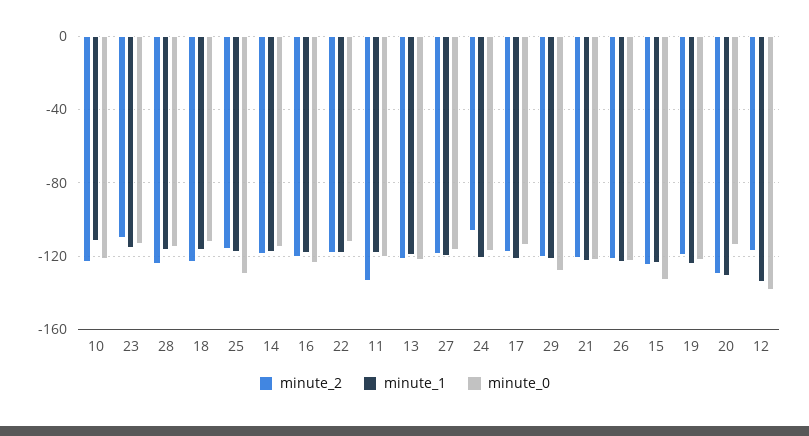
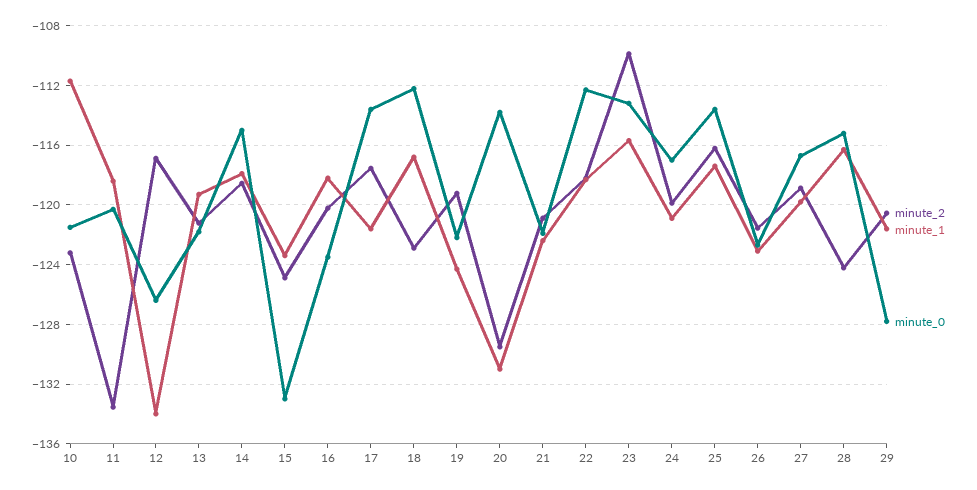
  {
    "minute_2": {
      "10": -123,
      "23": -110,
      "28": -124,
      "18": -123,
      "25": -116,
      "14": -118.5,
      "16": -120,
      "22": -118,
      "11": -133.5,
      "13": -121,
      "27": -119,
-     "24": -105,
+     "24": -120,
      "17": -117.5,
      "29": -120.5,
      "21": -121,
      "26": -121.5,
      "15": -125,
      "19": -119,
      "20": -129.5,
      "12": -117
    },
    "minute_1": {
      "10": -111.5,
      "23": -115.5,
      "28": -116.5,
      "18": -117,
      "25": -117.5,
      "14": -118,
      "16": -118,
      "22": -118.5,
      "11": -118.5,
      "13": -119.5,
      "27": -120,
      "24": -121,
      "17": -121.5,
      "29": -121.5,
      "21": -122.5,
      "26": -123,
      "15": -123.5,
      "19": -124.5,
      "20": -131,
      "12": -134
    },
    "minute_0": {
      "10": -121.5,
      "23": -113,
      "28": -115,
      "18": -112,
-     "25": -130,
+     "25": -113.5,
      "14": -115,
      "16": -123.5,
      "22": -112.5,
      "11": -120.5,
      "13": -122,
      "27": -116.5,
      "24": -117,
      "17": -113.5,
      "29": -128,
      "21": -122,
      "26": -122.5,
      "15": -133,
      "19": -122,
      "20": -114,
-     "12": -140
+     "12": -126.5
    }
  }

